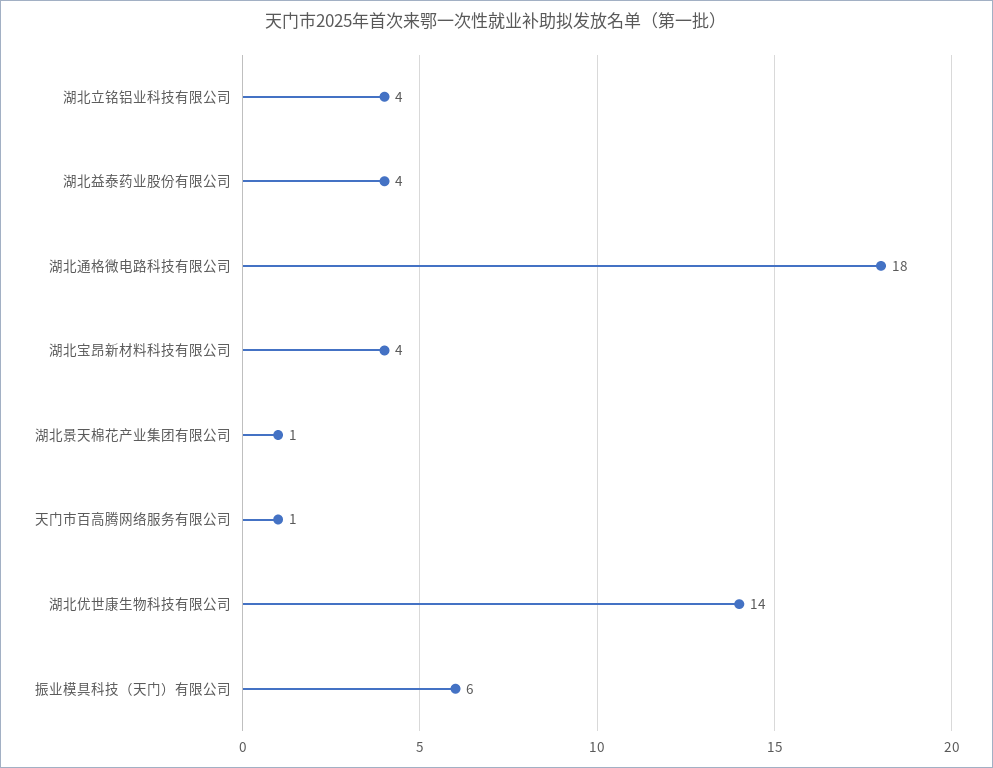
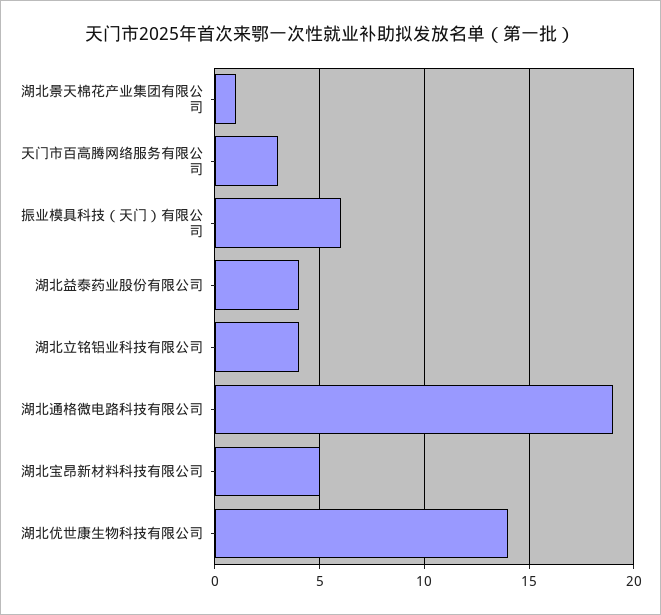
  {
    "湖北立铭铝业科技有限公司": 4,
    "湖北益泰药业股份有限公司": 4,
-   "湖北通格微电路科技有限公司": 18,
+   "湖北通格微电路科技有限公司": 19,
-   "湖北宝昂新材料科技有限公司": 4,
+   "湖北宝昂新材料科技有限公司": 5,
    "湖北景天棉花产业集团有限公司": 1,
-   "天门市百高腾网络服务有限公司": 1,
+   "天门市百高腾网络服务有限公司": 3,
    "湖北优世康生物科技有限公司": 14,
    "振业模具科技（天门）有限公司": 6
  }

